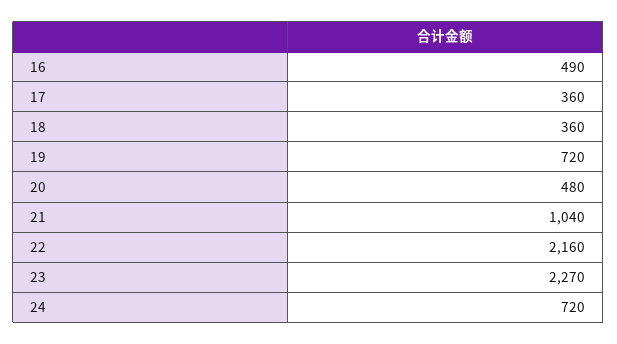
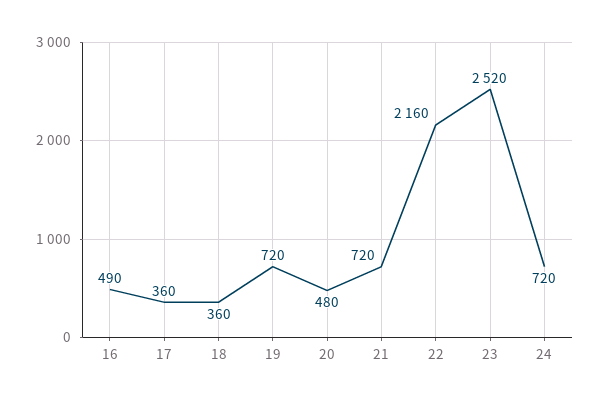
  {
    "16": 490,
    "17": 360,
    "18": 360,
    "19": 720,
    "20": 480,
-   "21": 1040,
+   "21": 720,
    "22": 2160,
-   "23": 2270,
+   "23": 2520,
    "24": 720
  }

